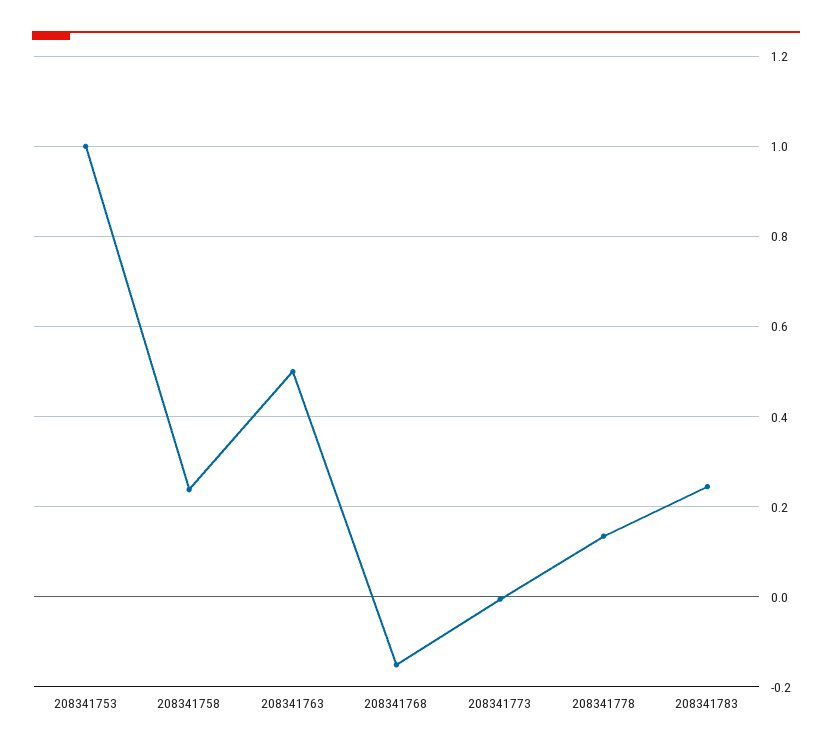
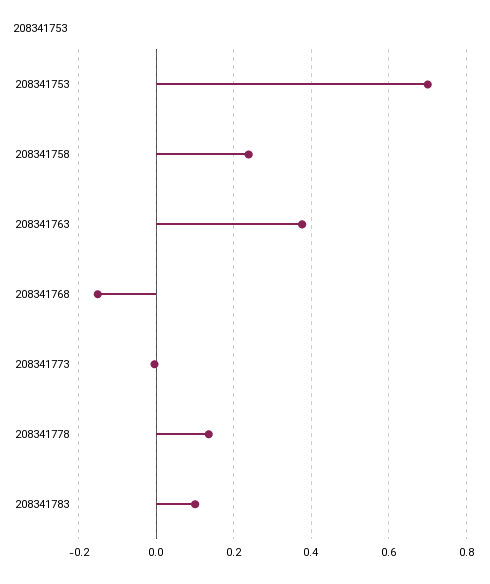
  {
-   "208341753": 1,
+   "208341753": 0.7,
    "208341758": 0.24,
-   "208341763": 0.5,
+   "208341763": 0.38,
    "208341768": -0.16,
    "208341773": 0,
    "208341778": 0.14,
-   "208341783": 0.24
+   "208341783": 0.1
  }

